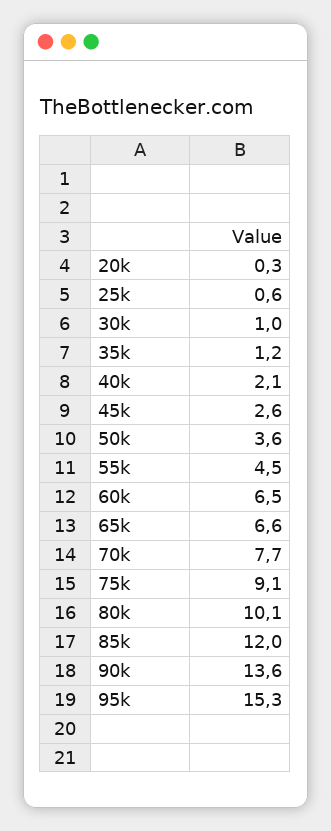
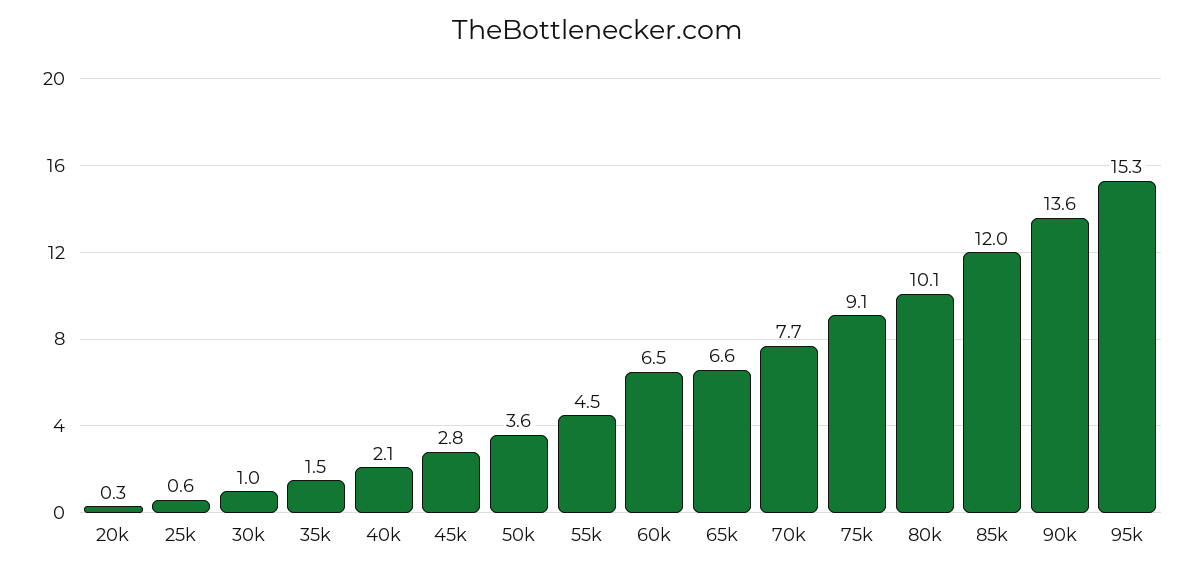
  {
    "20k": 0.3,
    "25k": 0.6,
    "30k": 1,
-   "35k": 1.2,
+   "35k": 1.5,
    "40k": 2.1,
-   "45k": 2.6,
+   "45k": 2.8,
    "50k": 3.6,
    "55k": 4.5,
    "60k": 6.5,
    "65k": 6.6,
    "70k": 7.7,
    "75k": 9.1,
    "80k": 10.1,
    "85k": 12,
    "90k": 13.6,
    "95k": 15.3
  }

